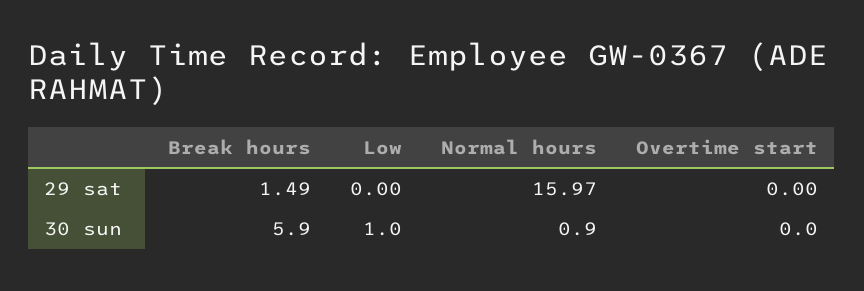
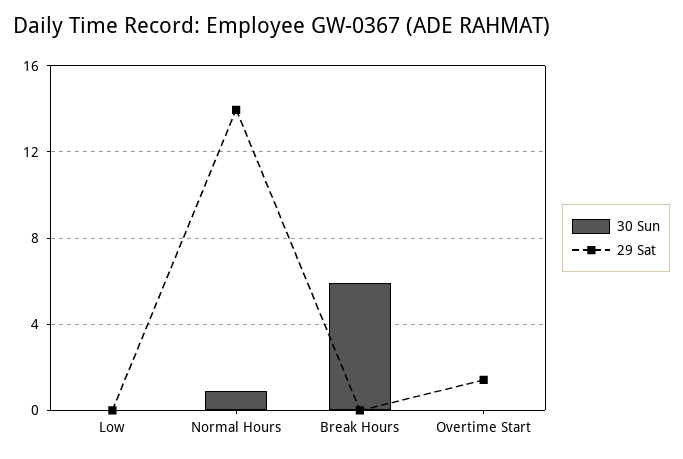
  {
    "29 sat": {
-     "Break hours": 1.49,
+     "Break hours": 0,
      "Low": 0,
-     "Normal hours": 15.97,
+     "Normal hours": 14,
-     "Overtime start": 0
+     "Overtime start": 1.5
    },
    "30 sun": {
      "Break hours": 5.9,
-     "Low": 1,
+     "Low": 0,
      "Normal hours": 0.9,
      "Overtime start": 0
    }
  }

